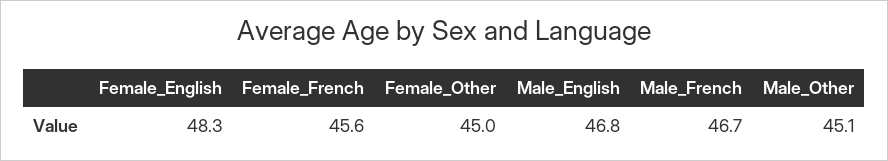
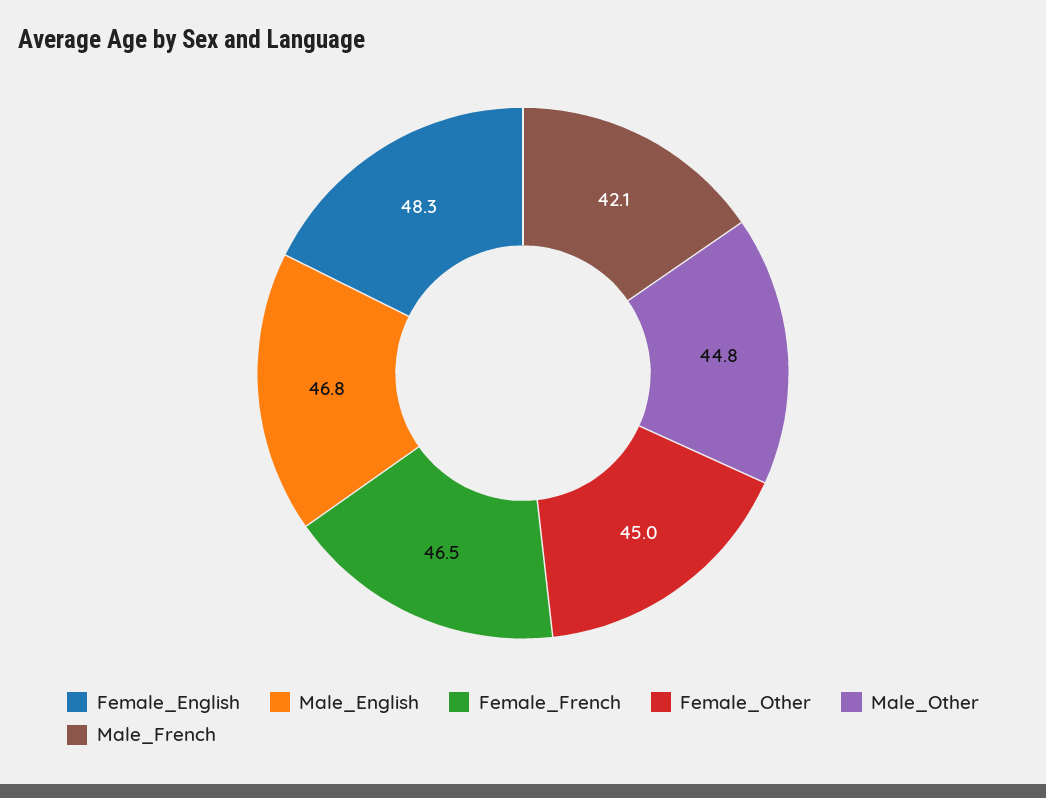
  {
    "Female_English": 48.3,
-   "Female_French": 45.6,
+   "Female_French": 46.5,
    "Female_Other": 45,
    "Male_English": 46.8,
-   "Male_French": 46.7,
+   "Male_French": 42.1,
-   "Male_Other": 45.1
+   "Male_Other": 44.8
  }

